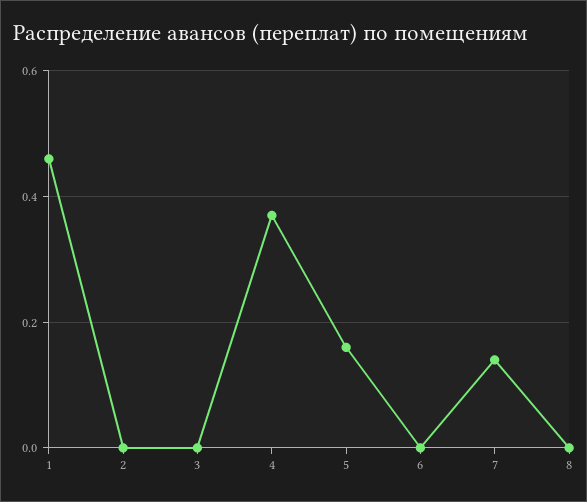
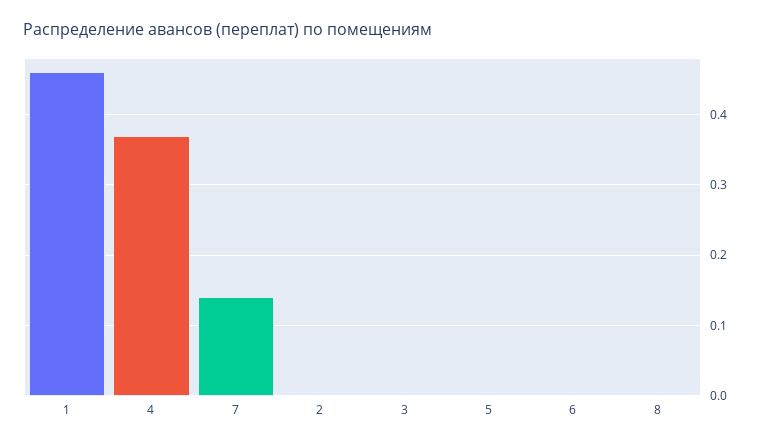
  {
    "1": 0.46,
    "2": 0,
    "3": 0,
    "4": 0.37,
-   "5": 0.15,
+   "5": 0,
    "6": 0,
    "7": 0.14,
    "8": 0
  }

